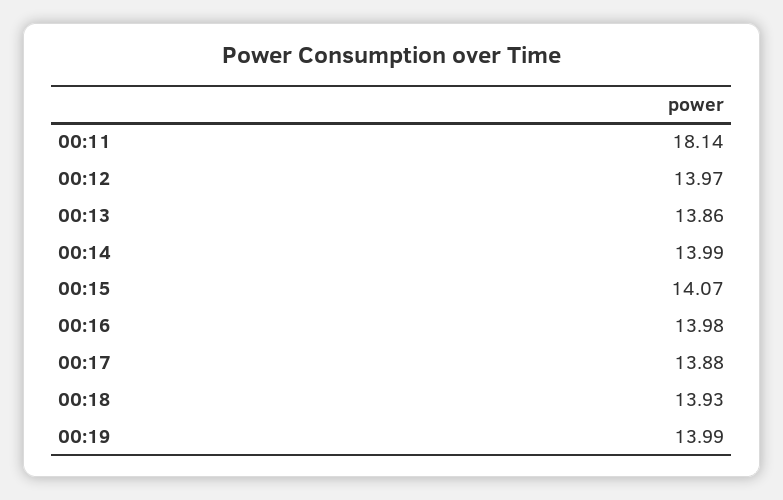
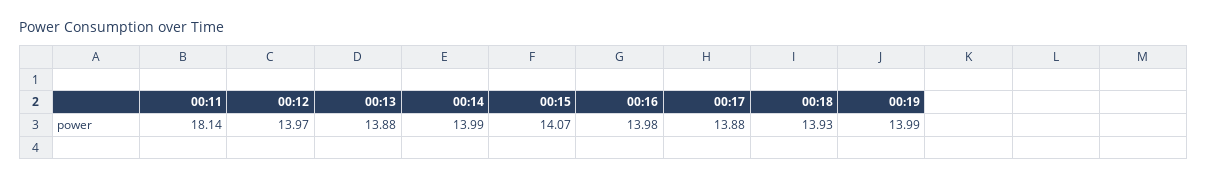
  {
    "00:11": 18.14,
    "00:12": 13.97,
-   "00:13": 13.86,
+   "00:13": 13.88,
    "00:14": 13.99,
    "00:15": 14.07,
    "00:16": 13.98,
    "00:17": 13.88,
    "00:18": 13.93,
    "00:19": 13.99
  }

